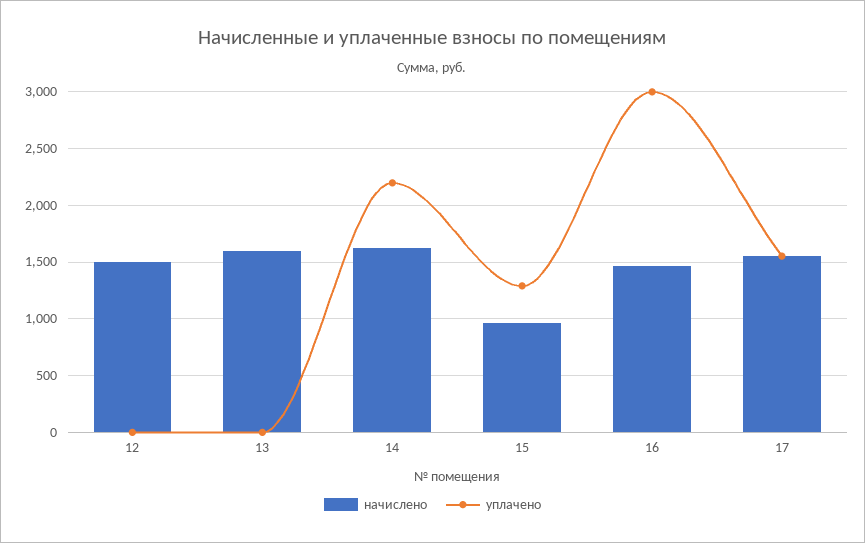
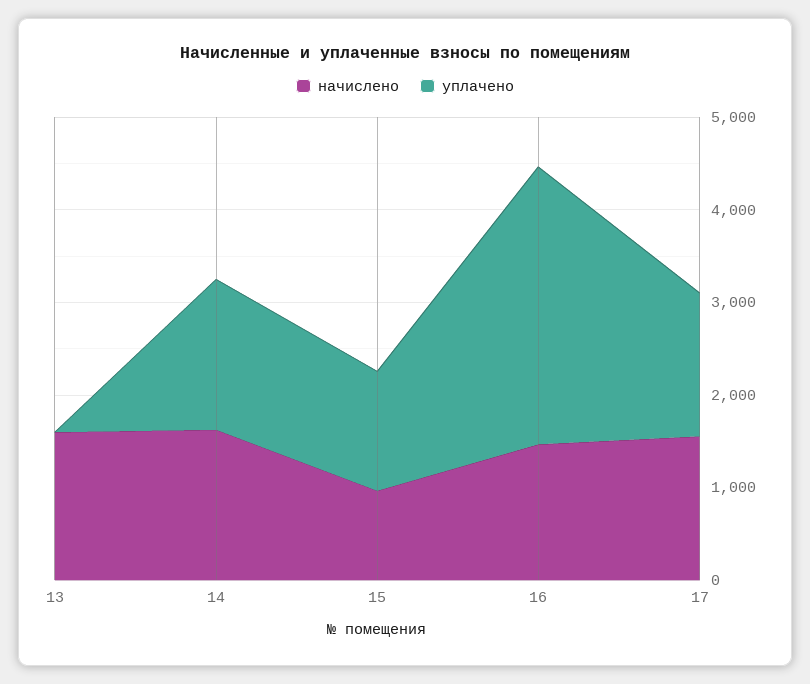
  {
    "начислено": {
-     "12": 1500,
      "13": 1600,
      "14": 1600,
      "15": 1000,
      "16": 1500,
      "17": 1600
    },
    "уплачено": {
-     "12": 0,
      "13": 0,
-     "14": 2200,
+     "14": 1600,
      "15": 1300,
      "16": 3000,
      "17": 1600
    }
  }

